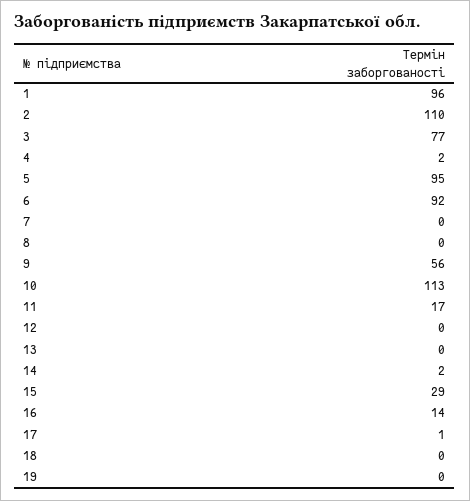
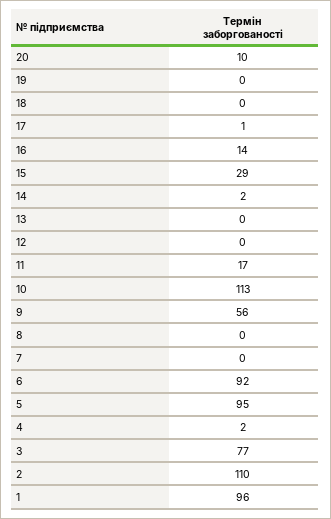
  {
    "1": 96,
    "2": 110,
    "3": 77,
    "4": 2,
    "5": 95,
    "6": 92,
    "7": 0,
    "8": 0,
    "9": 56,
    "10": 113,
    "11": 17,
    "12": 0,
    "13": 0,
    "14": 2,
    "15": 29,
    "16": 14,
    "17": 1,
    "18": 0,
-   "19": 0
+   "19": 0,
+   "20": 10
  }

